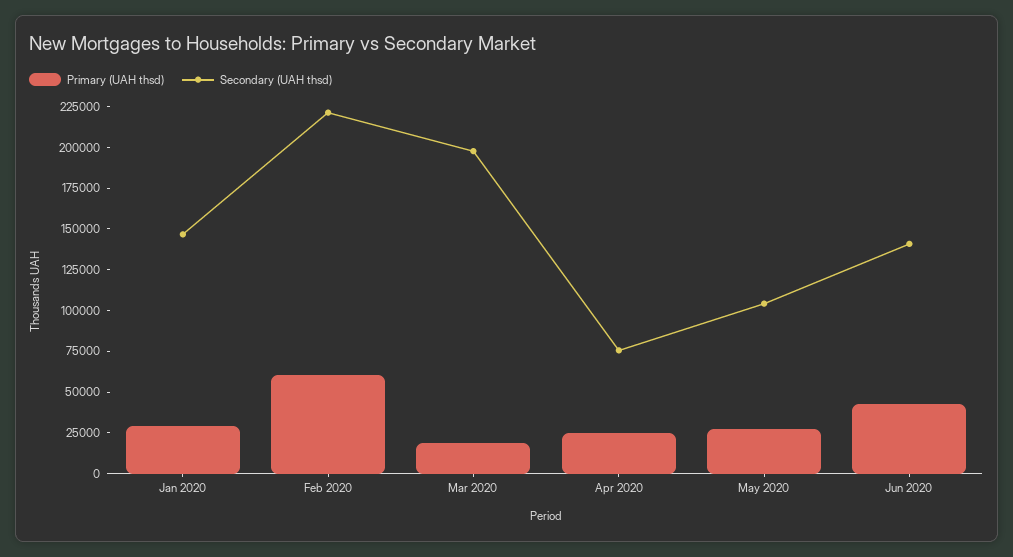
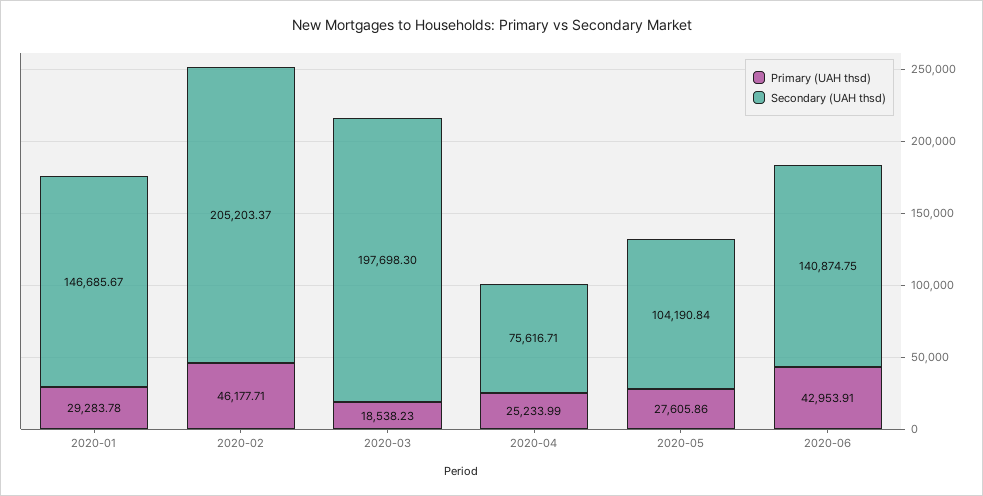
  {
    "Primary (UAH thsd)": {
      "Jan 2020": 29283.78,
-     "Feb 2020": 60000,
+     "Feb 2020": 46177.71,
      "Mar 2020": 18538.23,
      "Apr 2020": 25233.99,
      "May 2020": 27605.86,
      "Jun 2020": 42953.91
    },
    "Secondary (UAH thsd)": {
      "Jan 2020": 146685.67,
-     "Feb 2020": 220000,
+     "Feb 2020": 205203.37,
      "Mar 2020": 197698.3,
      "Apr 2020": 75616.71,
      "May 2020": 104190.84,
      "Jun 2020": 140874.75
    }
  }

